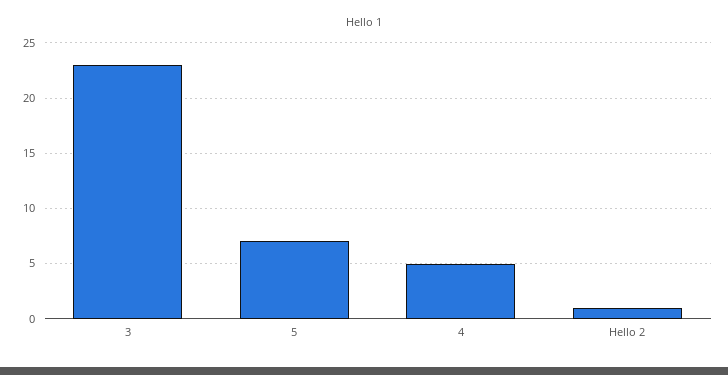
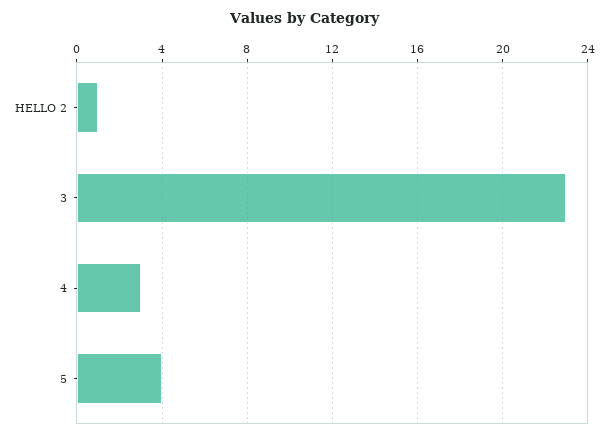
  {
    "3": 23,
-   "5": 7,
+   "5": 4,
-   "4": 5,
+   "4": 3,
    "Hello 2": 1
  }

